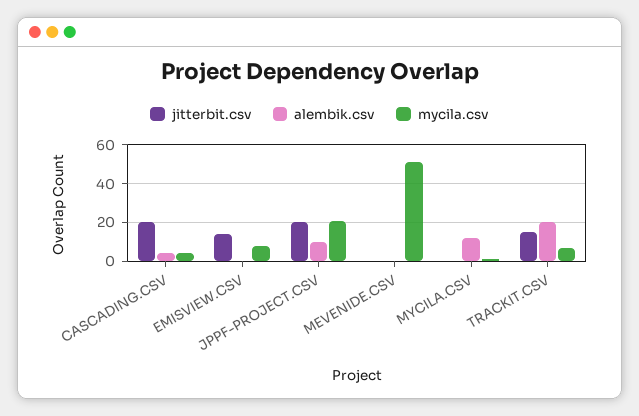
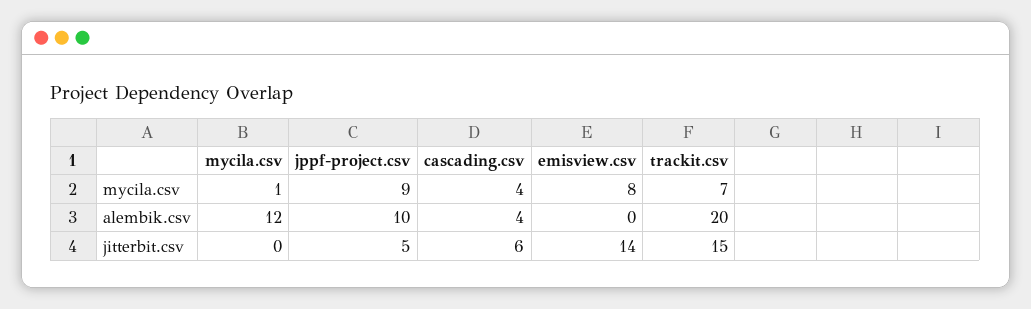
  {
    "jitterbit.csv": {
-     "CASCADING.CSV": 20,
+     "CASCADING.CSV": 6,
      "EMISVIEW.CSV": 14,
-     "JPPF-PROJECT.CSV": 20,
+     "JPPF-PROJECT.CSV": 5,
-     "MEVENIDE.CSV": 0,
      "MYCILA.CSV": 0,
      "TRACKIT.CSV": 15
    },
    "alembik.csv": {
      "CASCADING.CSV": 4,
      "EMISVIEW.CSV": 0,
      "JPPF-PROJECT.CSV": 10,
-     "MEVENIDE.CSV": 0,
      "MYCILA.CSV": 12,
      "TRACKIT.CSV": 20
    },
    "mycila.csv": {
      "CASCADING.CSV": 4,
      "EMISVIEW.CSV": 8,
-     "JPPF-PROJECT.CSV": 20,
+     "JPPF-PROJECT.CSV": 9,
-     "MEVENIDE.CSV": 50,
      "MYCILA.CSV": 1,
      "TRACKIT.CSV": 7
    }
  }

